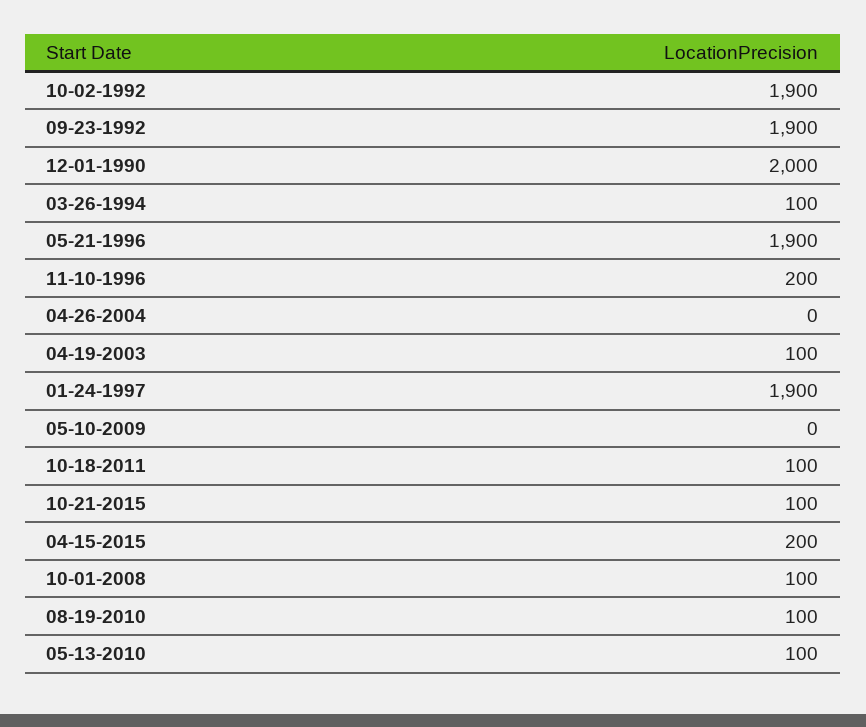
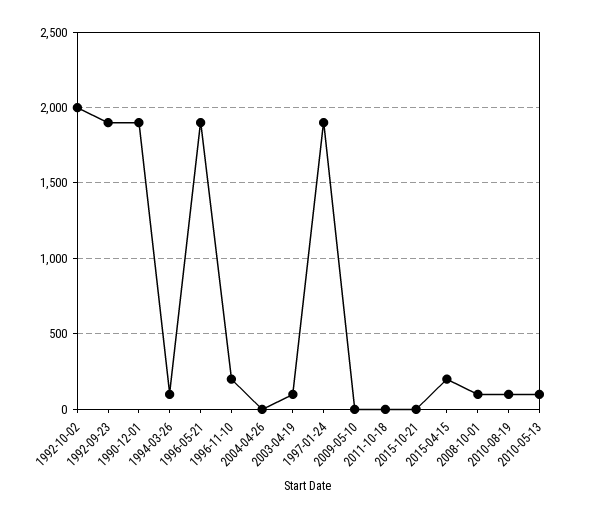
  {
-   "10-02-1992": 1900,
+   "10-02-1992": 2000,
    "09-23-1992": 1900,
-   "12-01-1990": 2000,
+   "12-01-1990": 1900,
    "03-26-1994": 100,
    "05-21-1996": 1900,
    "11-10-1996": 200,
    "04-26-2004": 0,
    "04-19-2003": 100,
    "01-24-1997": 1900,
    "05-10-2009": 0,
-   "10-18-2011": 100,
+   "10-18-2011": 0,
-   "10-21-2015": 100,
+   "10-21-2015": 0,
    "04-15-2015": 200,
    "10-01-2008": 100,
    "08-19-2010": 100,
    "05-13-2010": 100
  }

